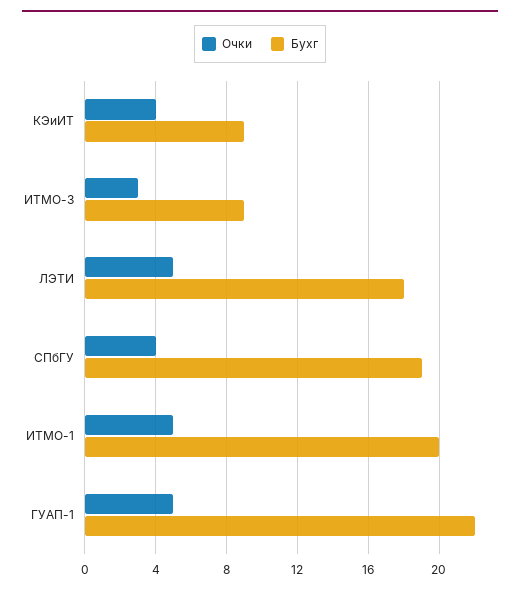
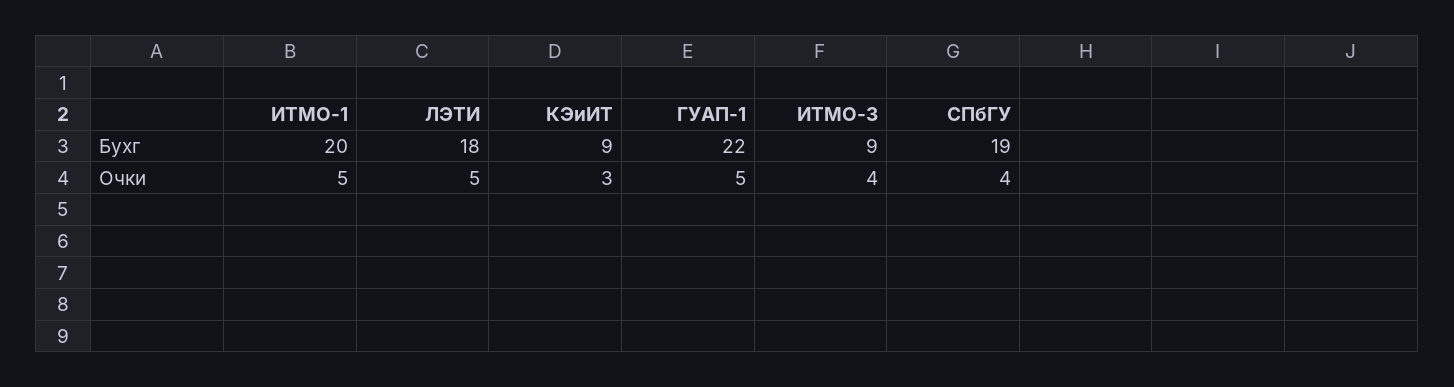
  {
    "Очки": {
-     "КЭиИТ": 4,
+     "КЭиИТ": 3,
-     "ИТМО-3": 3,
+     "ИТМО-3": 4,
      "ЛЭТИ": 5,
      "СПбГУ": 4,
      "ИТМО-1": 5,
      "ГУАП-1": 5
    },
    "Бухг": {
      "КЭиИТ": 9,
      "ИТМО-3": 9,
      "ЛЭТИ": 18,
      "СПбГУ": 19,
      "ИТМО-1": 20,
      "ГУАП-1": 22
    }
  }

